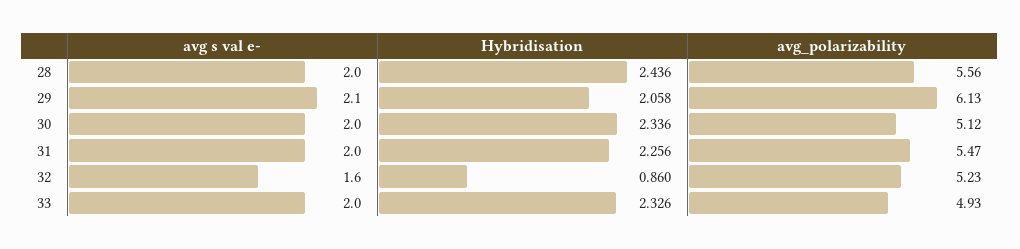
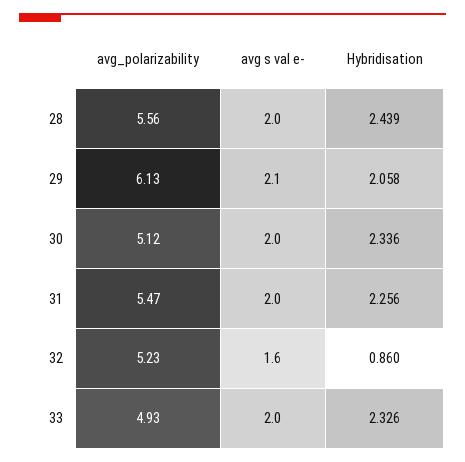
  {
    "avg s val e-": {
      "28": 2,
      "29": 2.1,
      "30": 2,
      "31": 2,
      "32": 1.6,
      "33": 2
    },
    "Hybridisation": {
-     "28": 2.436,
+     "28": 2.439,
      "29": 2.058,
      "30": 2.336,
      "31": 2.256,
      "32": 0.86,
      "33": 2.326
    },
    "avg_polarizability": {
      "28": 5.56,
      "29": 6.13,
      "30": 5.12,
      "31": 5.47,
      "32": 5.23,
      "33": 4.93
    }
  }

